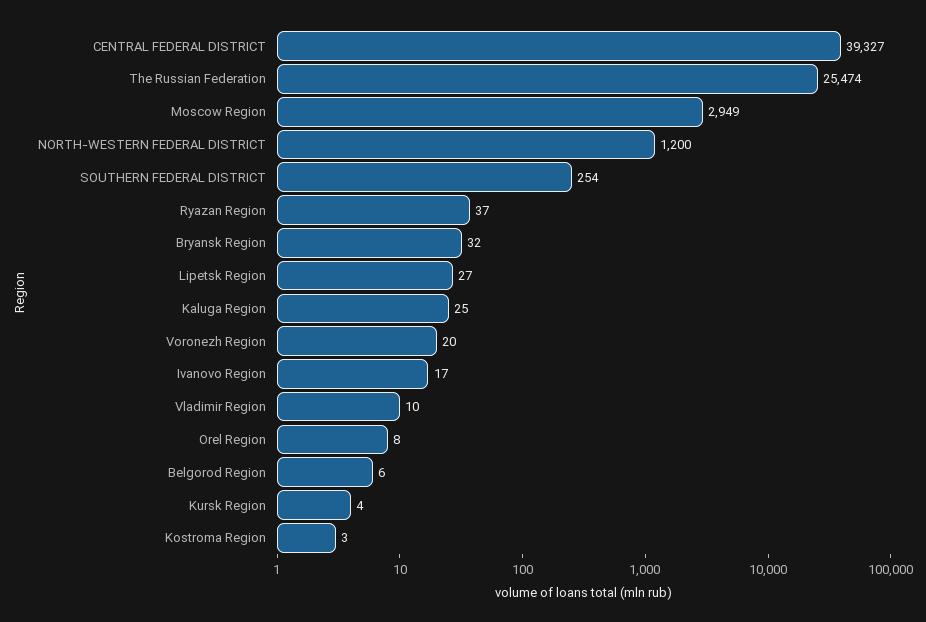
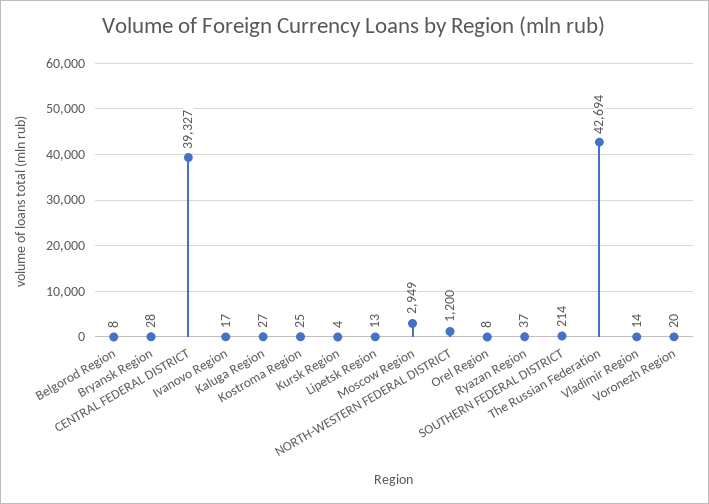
  {
    "CENTRAL FEDERAL DISTRICT": 39327,
-   "The Russian Federation": 25474,
+   "The Russian Federation": 42694,
    "Moscow Region": 2949,
    "NORTH-WESTERN FEDERAL DISTRICT": 1200,
-   "SOUTHERN FEDERAL DISTRICT": 254,
+   "SOUTHERN FEDERAL DISTRICT": 214,
    "Ryazan Region": 37,
-   "Bryansk Region": 32,
+   "Bryansk Region": 28,
-   "Lipetsk Region": 27,
+   "Lipetsk Region": 13,
-   "Kaluga Region": 25,
+   "Kaluga Region": 27,
    "Voronezh Region": 20,
    "Ivanovo Region": 17,
-   "Vladimir Region": 10,
+   "Vladimir Region": 14,
    "Orel Region": 8,
-   "Belgorod Region": 6,
+   "Belgorod Region": 8,
    "Kursk Region": 4,
-   "Kostroma Region": 3
+   "Kostroma Region": 25
  }

